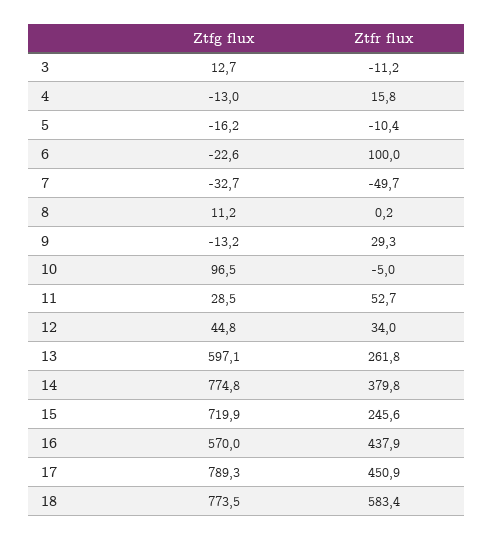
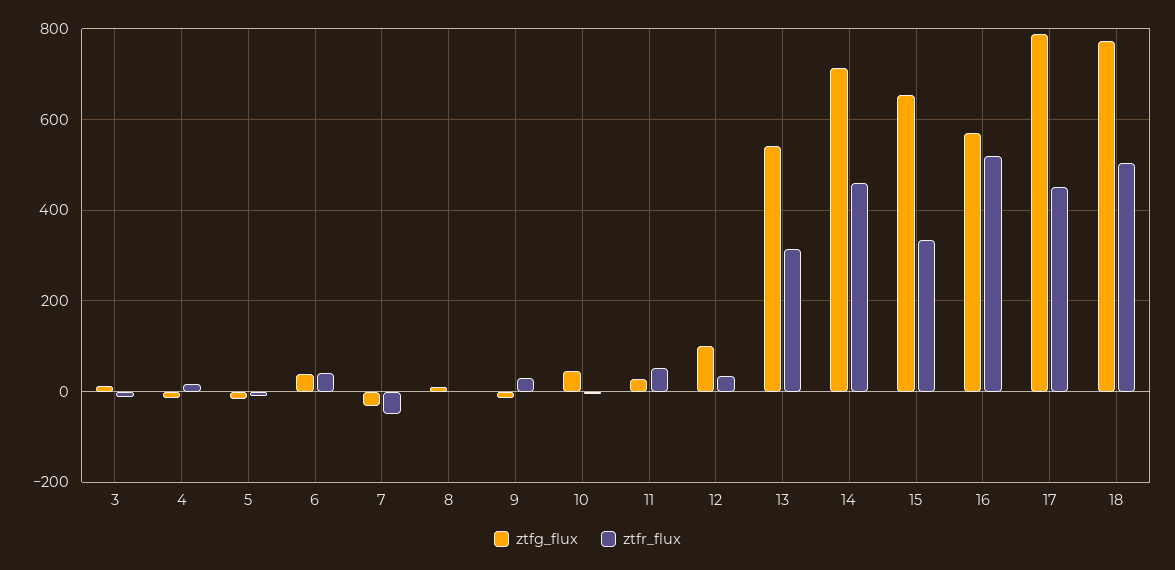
  {
    "Ztfg flux": {
      "3": 12.7,
      "4": -13,
      "5": -16.2,
-     "6": -22.6,
+     "6": 40,
      "7": -32.7,
      "8": 11.2,
      "9": -13.2,
-     "10": 96.5,
+     "10": 40,
      "11": 28.5,
-     "12": 44.8,
+     "12": 100,
-     "13": 597.1,
+     "13": 540,
-     "14": 774.8,
+     "14": 720,
-     "15": 719.9,
+     "15": 660,
      "16": 570,
      "17": 789.3,
      "18": 773.5
    },
    "Ztfr flux": {
      "3": -11.2,
      "4": 15.8,
      "5": -10.4,
-     "6": 100,
+     "6": 40,
      "7": -49.7,
      "8": 0.2,
      "9": 29.3,
      "10": -5,
      "11": 52.7,
      "12": 34,
-     "13": 261.8,
+     "13": 320,
-     "14": 379.8,
+     "14": 460,
-     "15": 245.6,
+     "15": 340,
-     "16": 437.9,
+     "16": 520,
      "17": 450.9,
-     "18": 583.4
+     "18": 500
    }
  }

